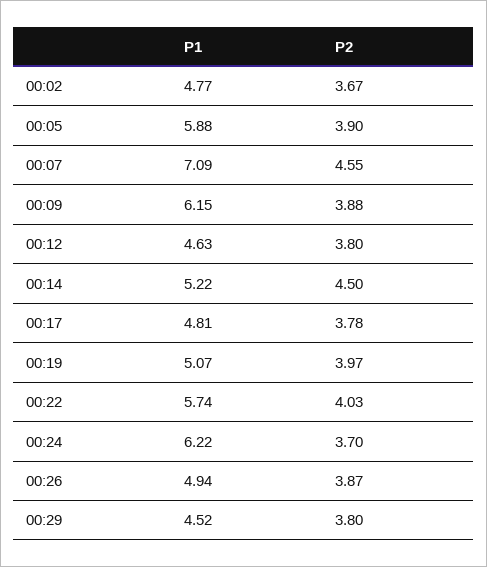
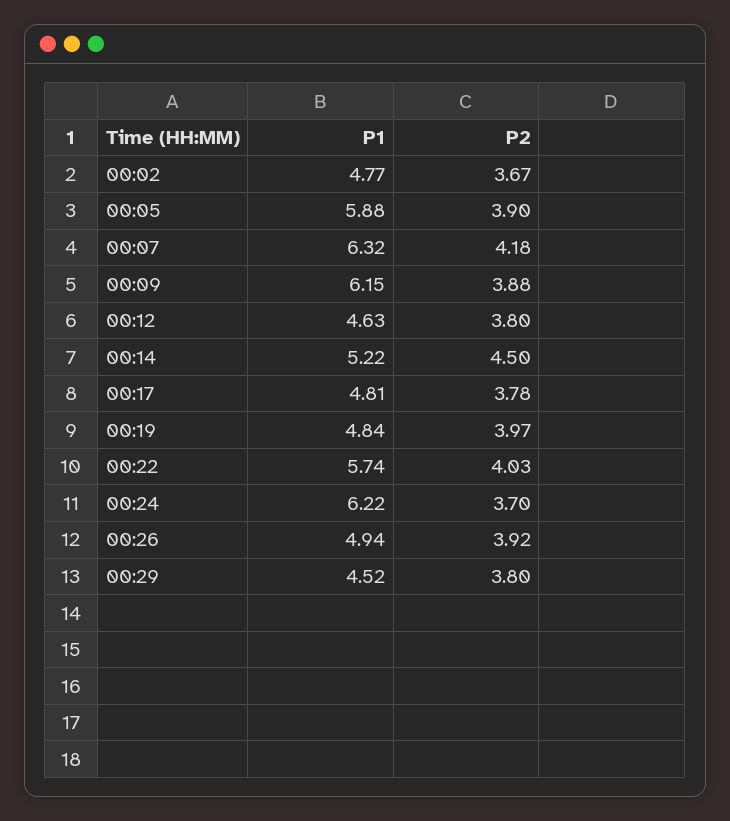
  {
    "P1": {
      "00:02": 4.77,
      "00:05": 5.88,
-     "00:07": 7.09,
+     "00:07": 6.32,
      "00:09": 6.15,
      "00:12": 4.63,
      "00:14": 5.22,
      "00:17": 4.81,
-     "00:19": 5.07,
+     "00:19": 4.84,
      "00:22": 5.74,
      "00:24": 6.22,
      "00:26": 4.94,
      "00:29": 4.52
    },
    "P2": {
      "00:02": 3.67,
      "00:05": 3.9,
-     "00:07": 4.55,
+     "00:07": 4.18,
      "00:09": 3.88,
      "00:12": 3.8,
      "00:14": 4.5,
      "00:17": 3.78,
      "00:19": 3.97,
      "00:22": 4.03,
      "00:24": 3.7,
-     "00:26": 3.87,
+     "00:26": 3.92,
      "00:29": 3.8
    }
  }

